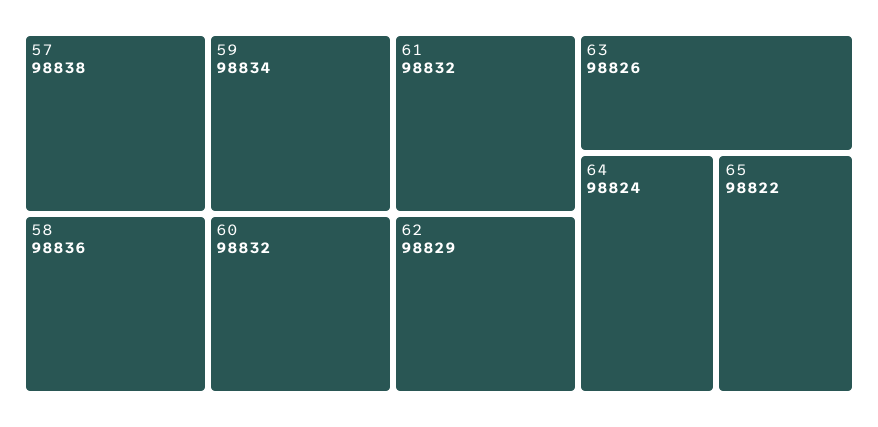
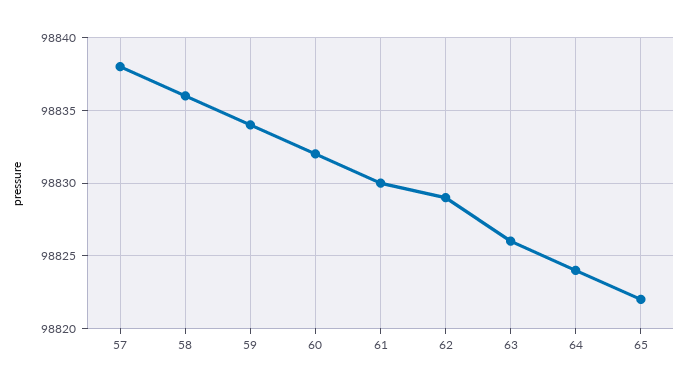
  {
    "57": 98838,
    "58": 98836,
    "59": 98834,
    "60": 98832,
-   "61": 98832,
+   "61": 98830,
    "62": 98829,
    "63": 98826,
    "64": 98824,
    "65": 98822
  }

